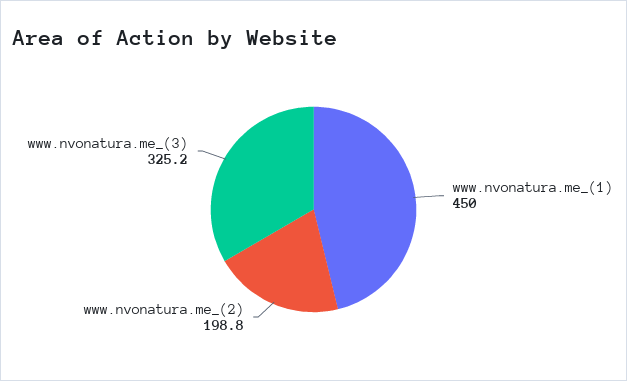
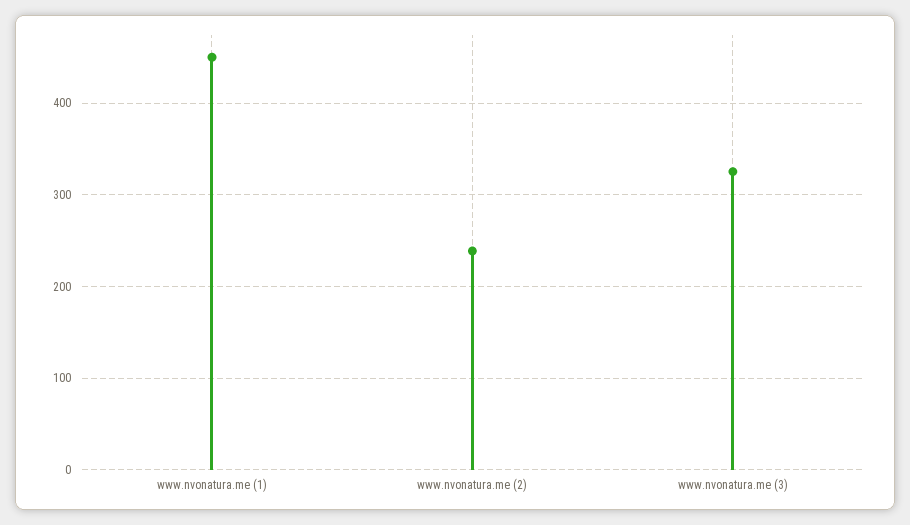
  {
    "www.nvonatura.me_(1)": 450,
-   "www.nvonatura.me_(2)": 198.8,
+   "www.nvonatura.me_(2)": 240,
    "www.nvonatura.me_(3)": 325.2
  }

